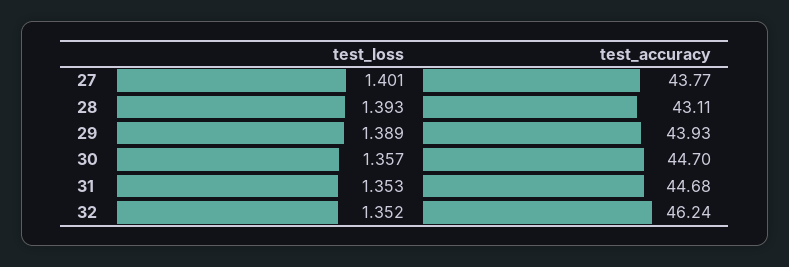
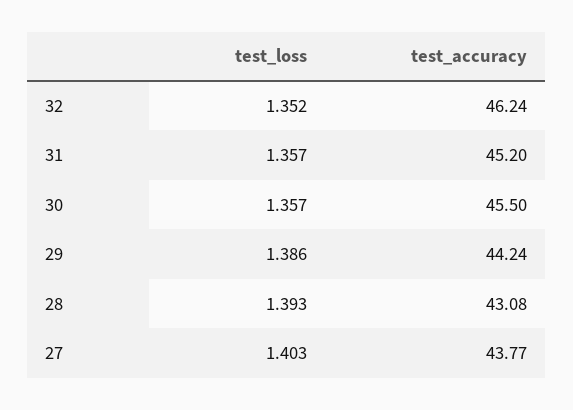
  {
    "test_loss": {
-     "27": 1.401,
+     "27": 1.403,
      "28": 1.393,
-     "29": 1.389,
+     "29": 1.386,
      "30": 1.357,
-     "31": 1.353,
+     "31": 1.357,
      "32": 1.352
    },
    "test_accuracy": {
      "27": 43.77,
-     "28": 43.11,
+     "28": 43.08,
-     "29": 43.93,
+     "29": 44.24,
-     "30": 44.7,
+     "30": 45.5,
-     "31": 44.68,
+     "31": 45.2,
      "32": 46.24
    }
  }

